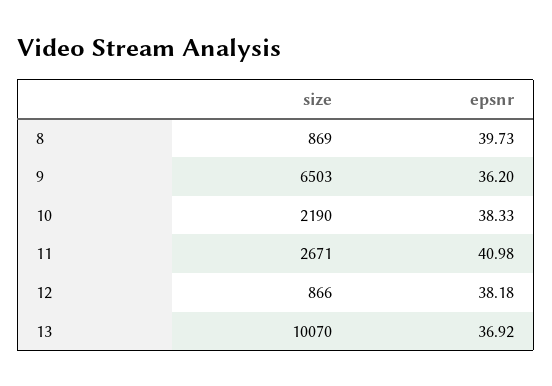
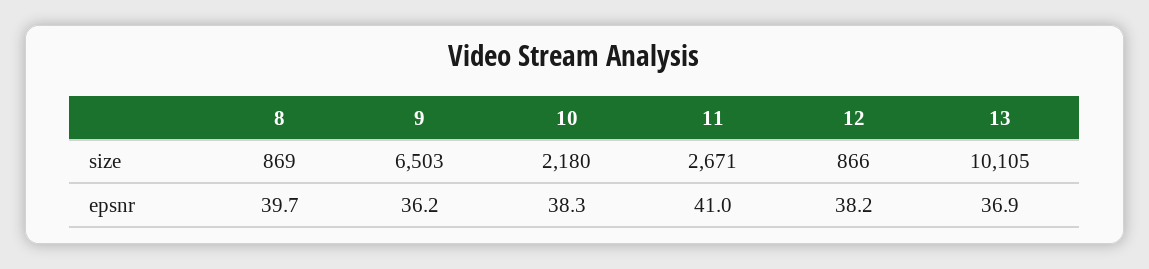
  {
    "size": {
      "8": 869,
      "9": 6503,
-     "10": 2190,
+     "10": 2180,
      "11": 2671,
      "12": 866,
-     "13": 10070
+     "13": 10105
    },
    "epsnr": {
      "8": 39.73,
      "9": 36.2,
      "10": 38.33,
      "11": 40.98,
      "12": 38.18,
      "13": 36.92
    }
  }

